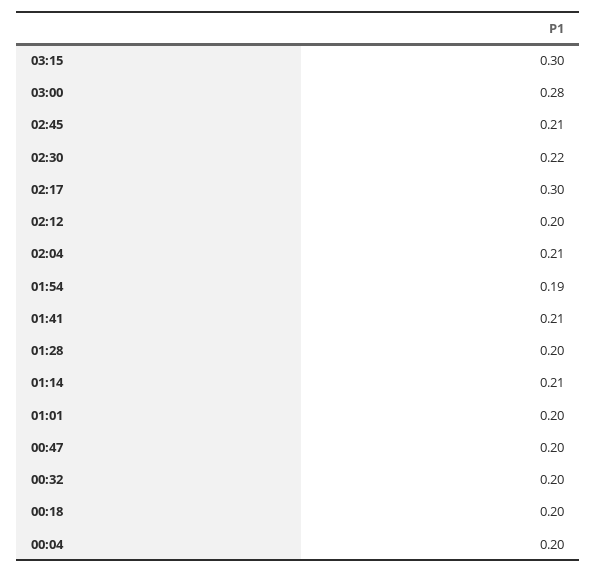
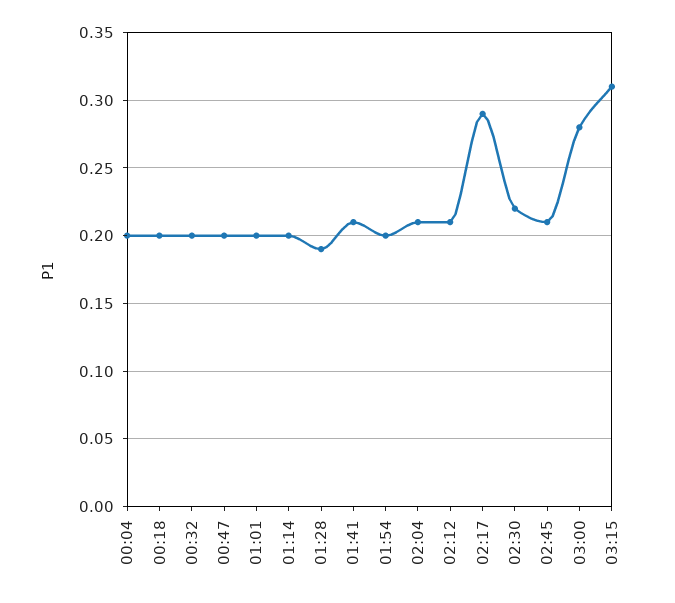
  {
-   "03:15": 0.3,
+   "03:15": 0.31,
    "03:00": 0.28,
    "02:45": 0.21,
    "02:30": 0.22,
-   "02:17": 0.3,
+   "02:17": 0.29,
-   "02:12": 0.2,
+   "02:12": 0.21,
    "02:04": 0.21,
-   "01:54": 0.19,
+   "01:54": 0.2,
    "01:41": 0.21,
-   "01:28": 0.2,
+   "01:28": 0.19,
-   "01:14": 0.21,
+   "01:14": 0.2,
    "01:01": 0.2,
    "00:47": 0.2,
    "00:32": 0.2,
    "00:18": 0.2,
    "00:04": 0.2
  }

